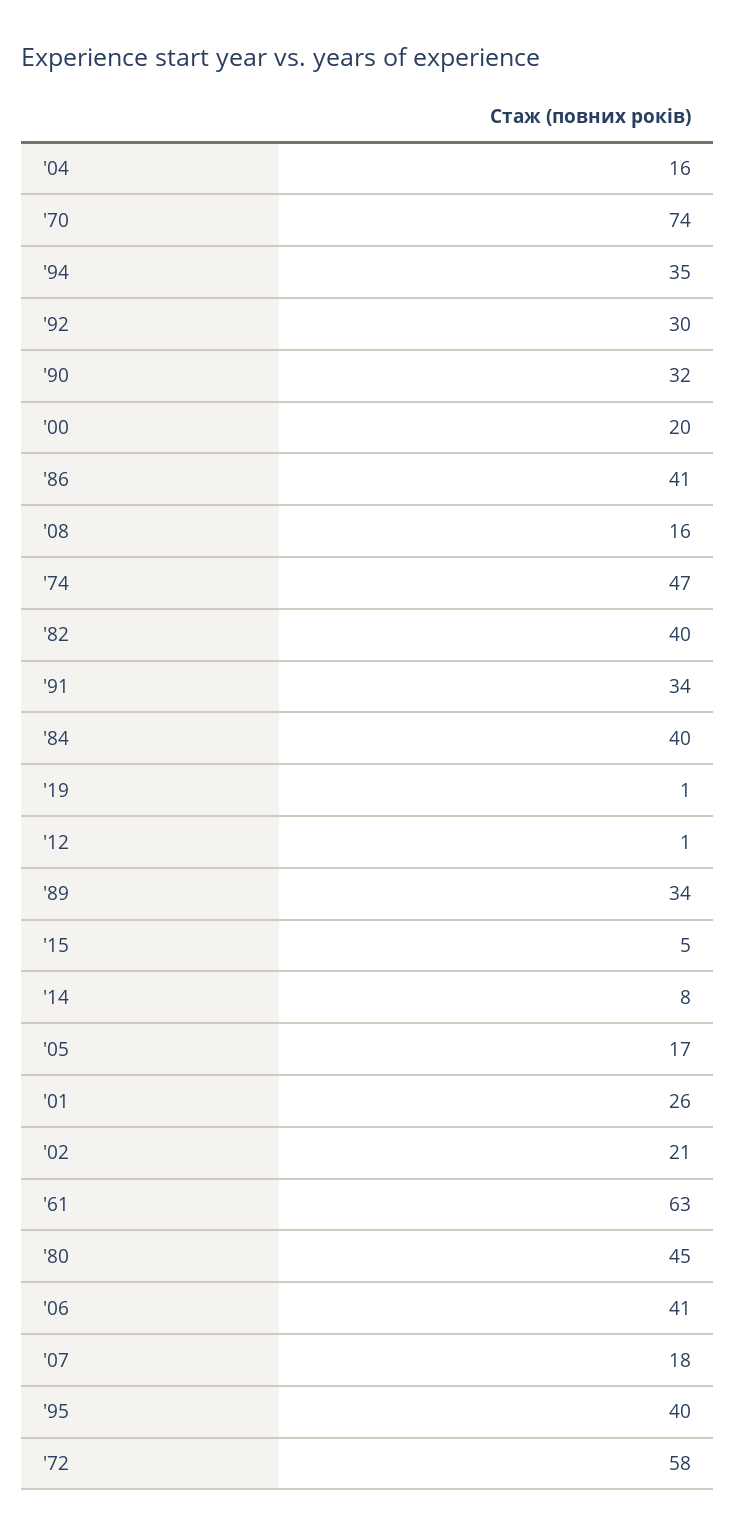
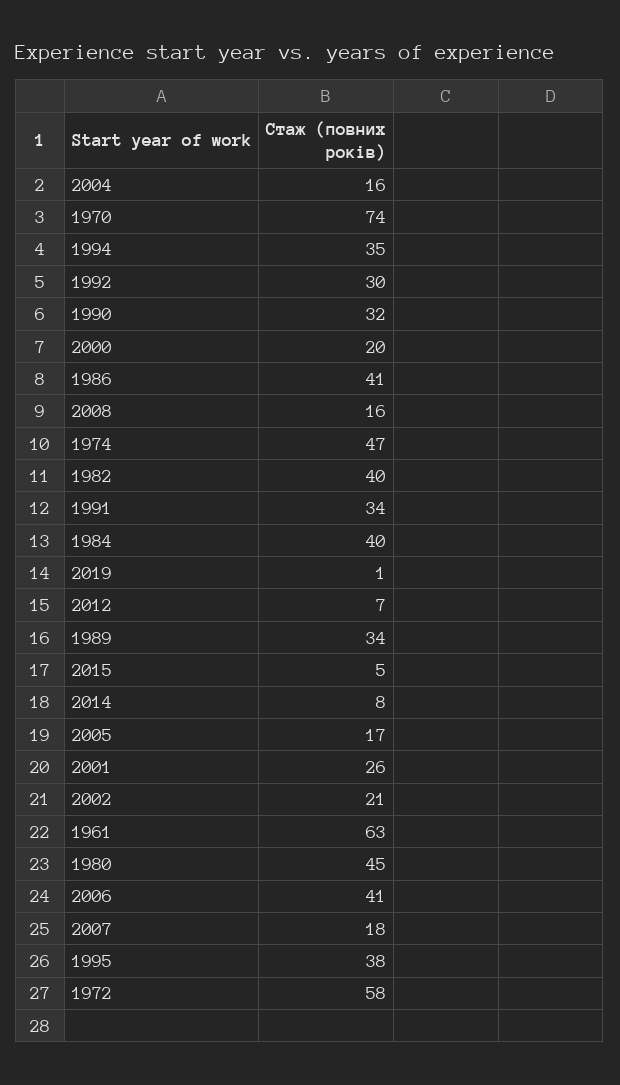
  {
    "'04": 16,
    "'70": 74,
    "'94": 35,
    "'92": 30,
    "'90": 32,
    "'00": 20,
    "'86": 41,
    "'08": 16,
    "'74": 47,
    "'82": 40,
    "'91": 34,
    "'84": 40,
    "'19": 1,
-   "'12": 1,
+   "'12": 7,
    "'89": 34,
    "'15": 5,
    "'14": 8,
    "'05": 17,
    "'01": 26,
    "'02": 21,
    "'61": 63,
    "'80": 45,
    "'06": 41,
    "'07": 18,
-   "'95": 40,
+   "'95": 38,
    "'72": 58
  }

